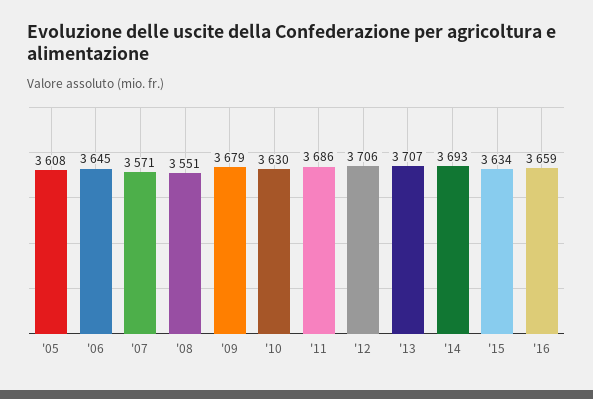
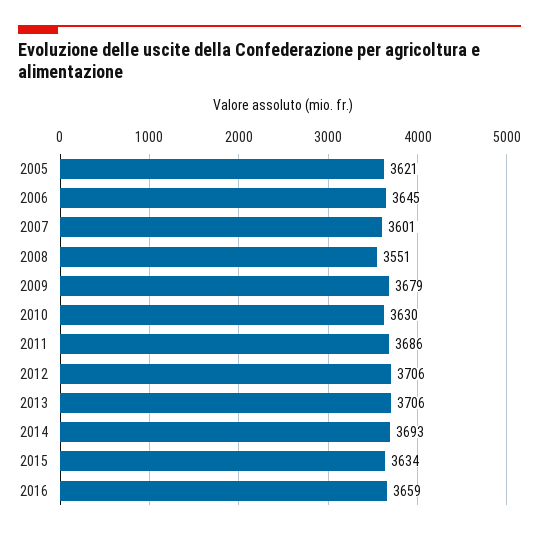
  {
-   "'05": 3608,
+   "'05": 3621,
    "'06": 3645,
-   "'07": 3571,
+   "'07": 3601,
    "'08": 3551,
    "'09": 3679,
    "'10": 3630,
    "'11": 3686,
    "'12": 3706,
-   "'13": 3707,
+   "'13": 3706,
    "'14": 3693,
    "'15": 3634,
    "'16": 3659
  }

